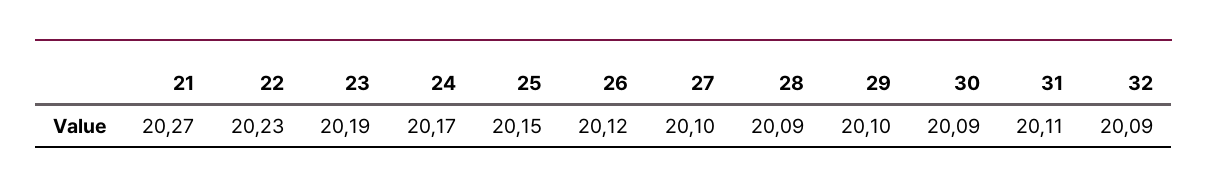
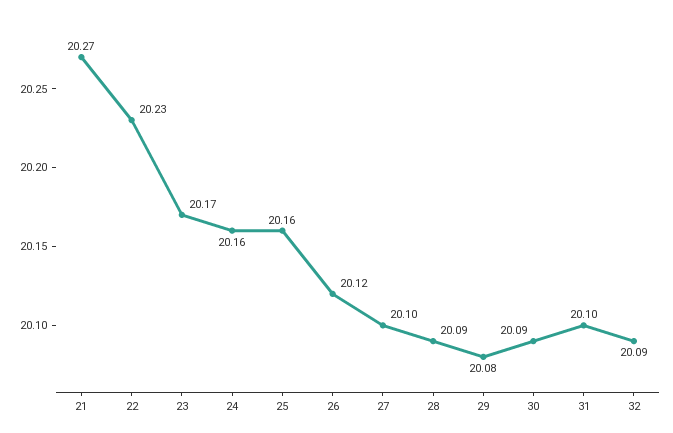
  {
    "21": 20.27,
    "22": 20.23,
-   "23": 20.19,
+   "23": 20.17,
-   "24": 20.17,
+   "24": 20.16,
-   "25": 20.15,
+   "25": 20.16,
    "26": 20.12,
    "27": 20.1,
    "28": 20.09,
-   "29": 20.1,
+   "29": 20.08,
    "30": 20.09,
-   "31": 20.11,
+   "31": 20.1,
    "32": 20.09
  }

